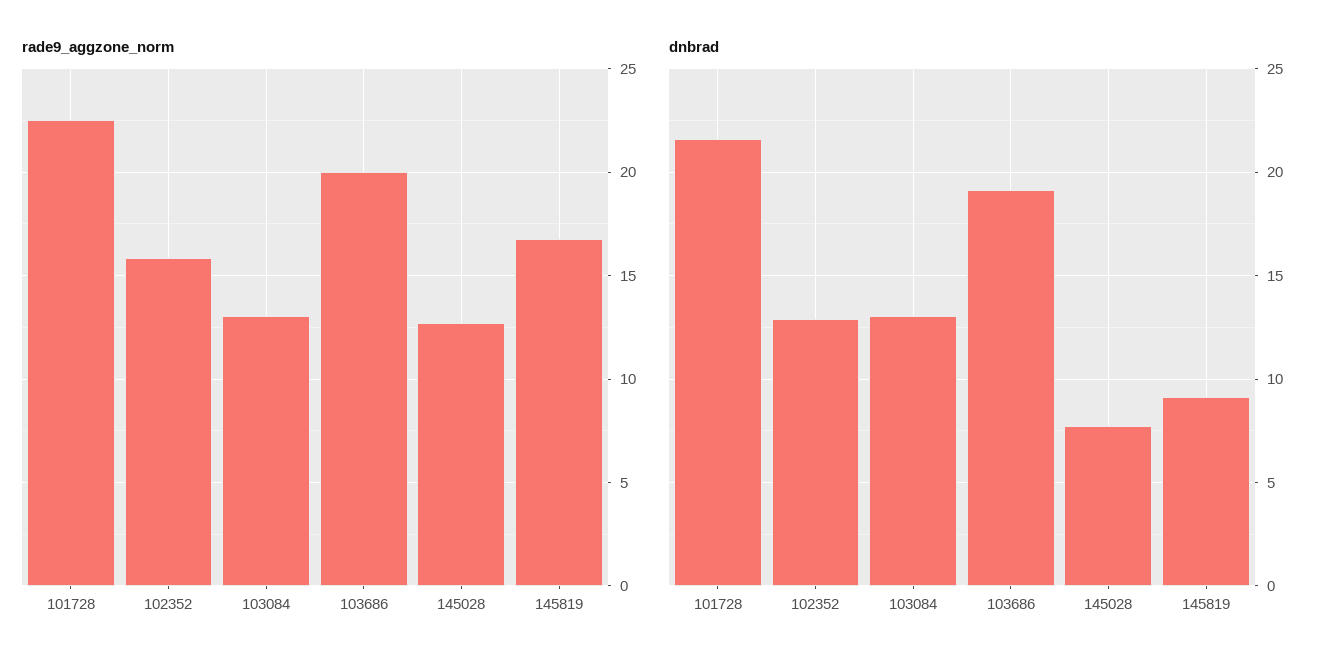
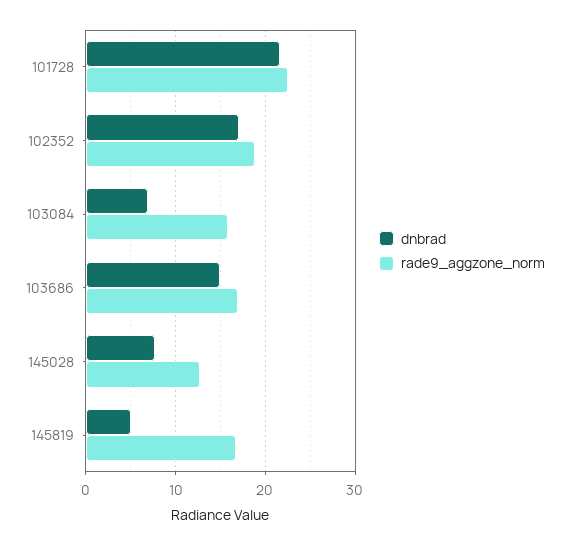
  {
    "rade9_aggzone_norm": {
      "101728": 22.5,
-     "102352": 16,
+     "102352": 19,
-     "103084": 13,
+     "103084": 16,
-     "103686": 20,
+     "103686": 17,
      "145028": 12.5,
      "145819": 17
    },
    "dnbrad": {
      "101728": 21.5,
-     "102352": 13,
+     "102352": 17,
-     "103084": 13,
+     "103084": 7,
-     "103686": 19,
+     "103686": 15,
      "145028": 7.5,
-     "145819": 9
+     "145819": 5
    }
  }

